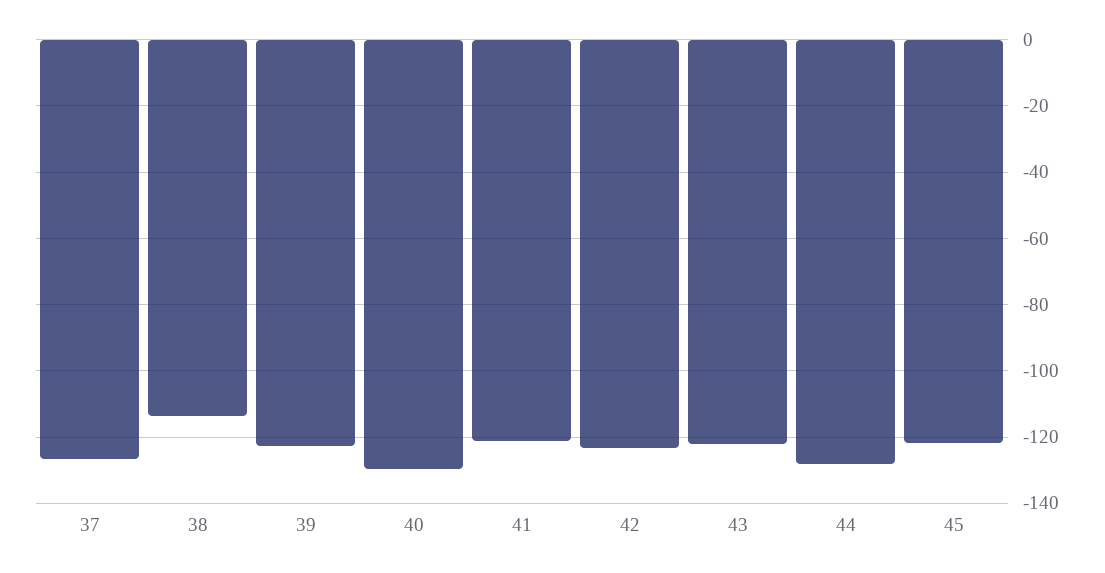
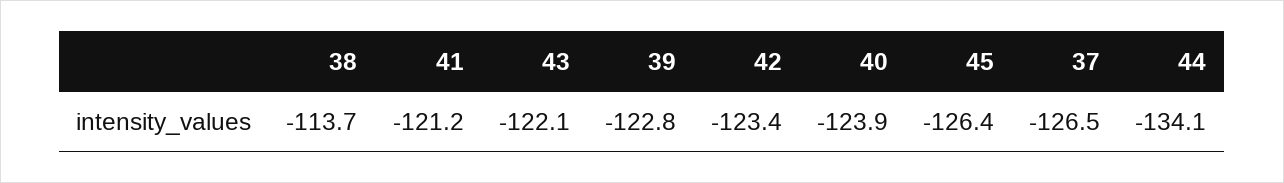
  {
    "37": -126.5,
    "38": -113.7,
    "39": -122.8,
-   "40": -130,
+   "40": -123.9,
    "41": -121.2,
    "42": -123.4,
    "43": -122.1,
-   "44": -128,
+   "44": -134.1,
-   "45": -122
+   "45": -126.4
  }

